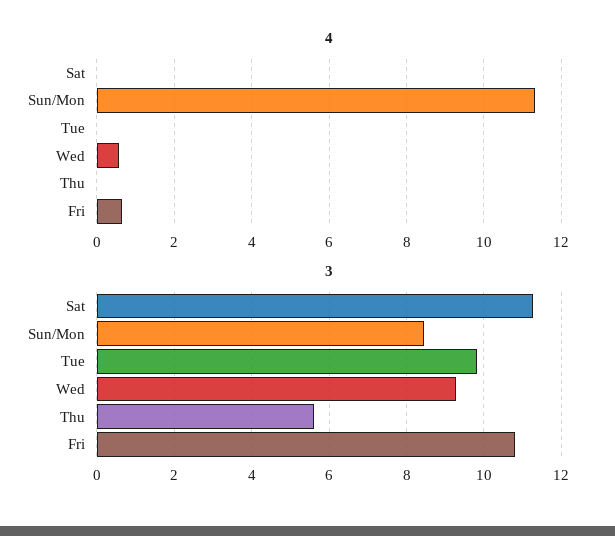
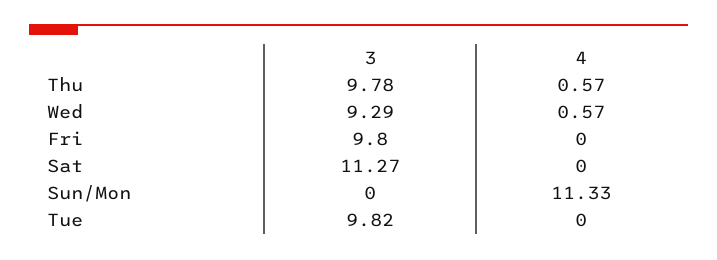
  {
    "4": {
      "Sat": 0,
      "Sun/Mon": 11.33,
      "Tue": 0,
      "Wed": 0.57,
-     "Thu": 0,
+     "Thu": 0.57,
-     "Fri": 0.6
+     "Fri": 0
    },
    "3": {
      "Sat": 11.27,
-     "Sun/Mon": 8.4,
+     "Sun/Mon": 0,
      "Tue": 9.82,
      "Wed": 9.29,
-     "Thu": 5.6,
+     "Thu": 9.78,
-     "Fri": 10.8
+     "Fri": 9.8
    }
  }

